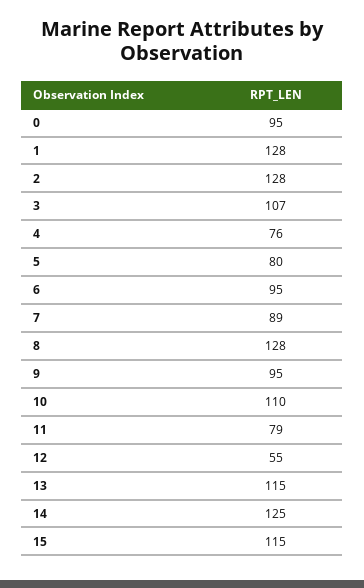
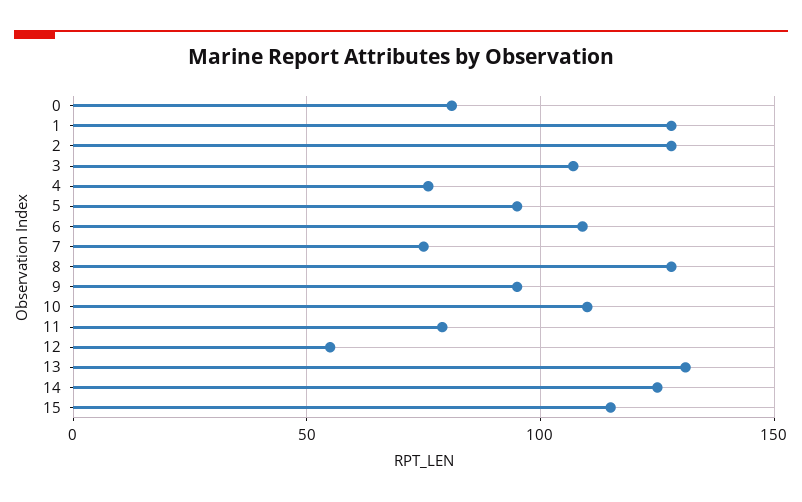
  {
-   "0": 95,
+   "0": 80,
    "1": 128,
    "2": 128,
    "3": 107,
    "4": 76,
-   "5": 80,
+   "5": 95,
-   "6": 95,
+   "6": 110,
-   "7": 89,
+   "7": 75,
    "8": 128,
    "9": 95,
    "10": 110,
    "11": 79,
    "12": 55,
-   "13": 115,
+   "13": 130,
    "14": 125,
    "15": 115
  }

